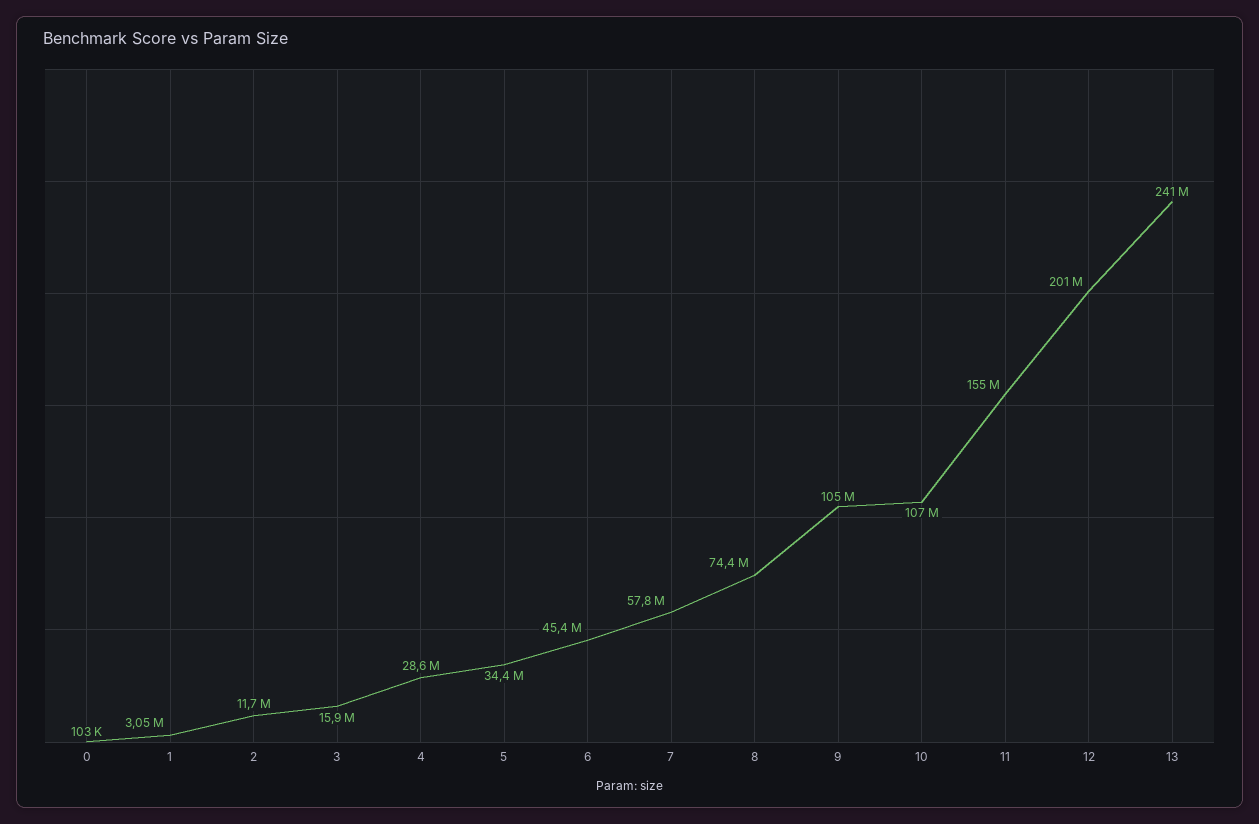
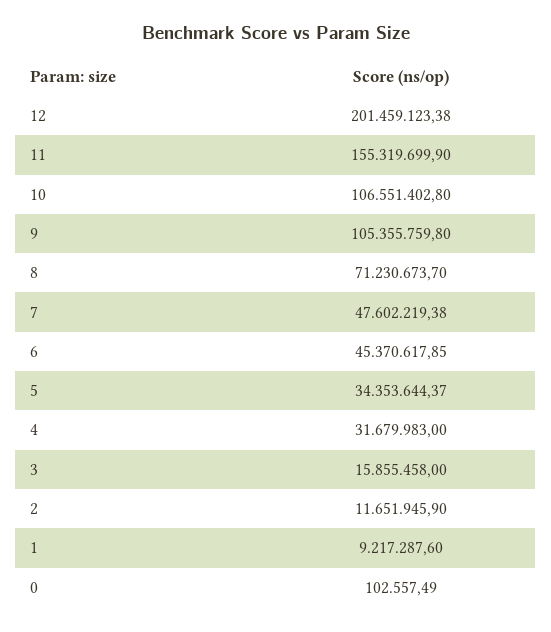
  {
    "0": 102557.49,
-   "1": 3050000,
+   "1": 9217287.6,
    "2": 11651945.9,
    "3": 15855458,
-   "4": 28600000,
+   "4": 31679983,
    "5": 34353644.37,
    "6": 45370617.85,
-   "7": 57800000,
+   "7": 47602219.38,
-   "8": 74400000,
+   "8": 71230673.7,
    "9": 105355759.8,
    "10": 106551402.8,
    "11": 155319699.9,
-   "12": 201459123.38,
+   "12": 201459123.38
-   "13": 241000000
  }

